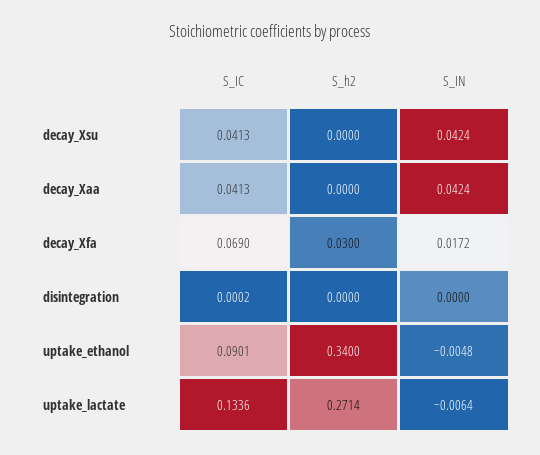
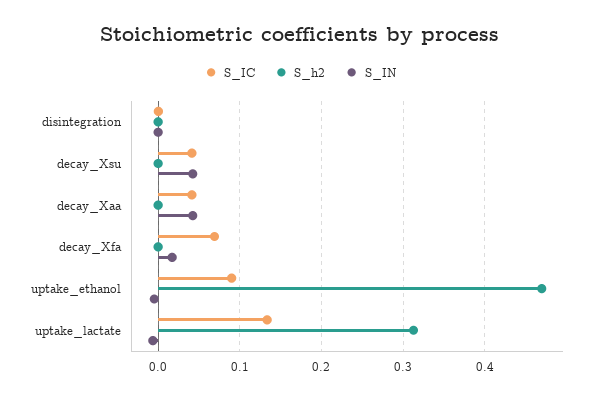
  {
    "S_IC": {
      "decay_Xsu": 0.0413,
      "decay_Xaa": 0.0413,
      "decay_Xfa": 0.069,
      "disintegration": 0.0002,
      "uptake_ethanol": 0.0901,
      "uptake_lactate": 0.1336
    },
    "S_h2": {
      "decay_Xsu": 0,
      "decay_Xaa": 0,
-     "decay_Xfa": 0.03,
+     "decay_Xfa": 0,
      "disintegration": 0,
-     "uptake_ethanol": 0.34,
+     "uptake_ethanol": 0.47,
-     "uptake_lactate": 0.2714
+     "uptake_lactate": 0.31
    },
    "S_IN": {
      "decay_Xsu": 0.0424,
      "decay_Xaa": 0.0424,
      "decay_Xfa": 0.0172,
      "disintegration": 0,
      "uptake_ethanol": -0.0048,
      "uptake_lactate": -0.0064
    }
  }

